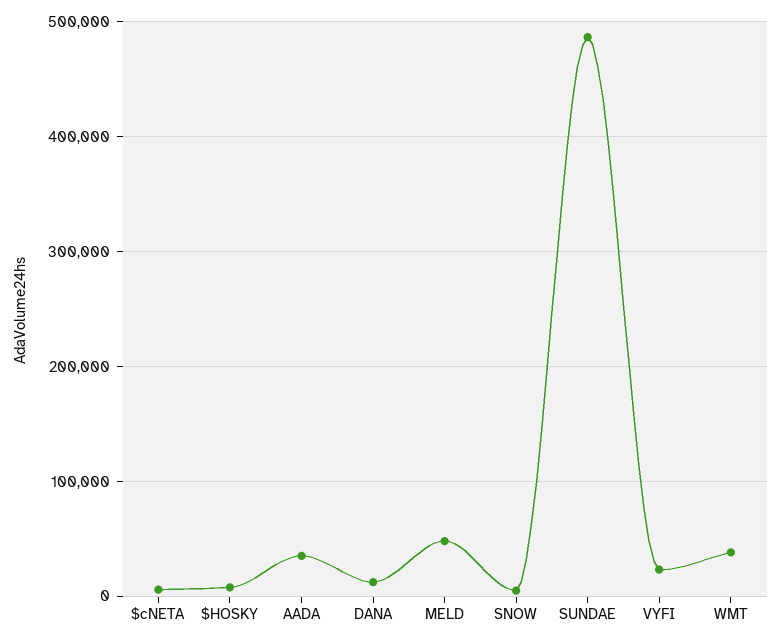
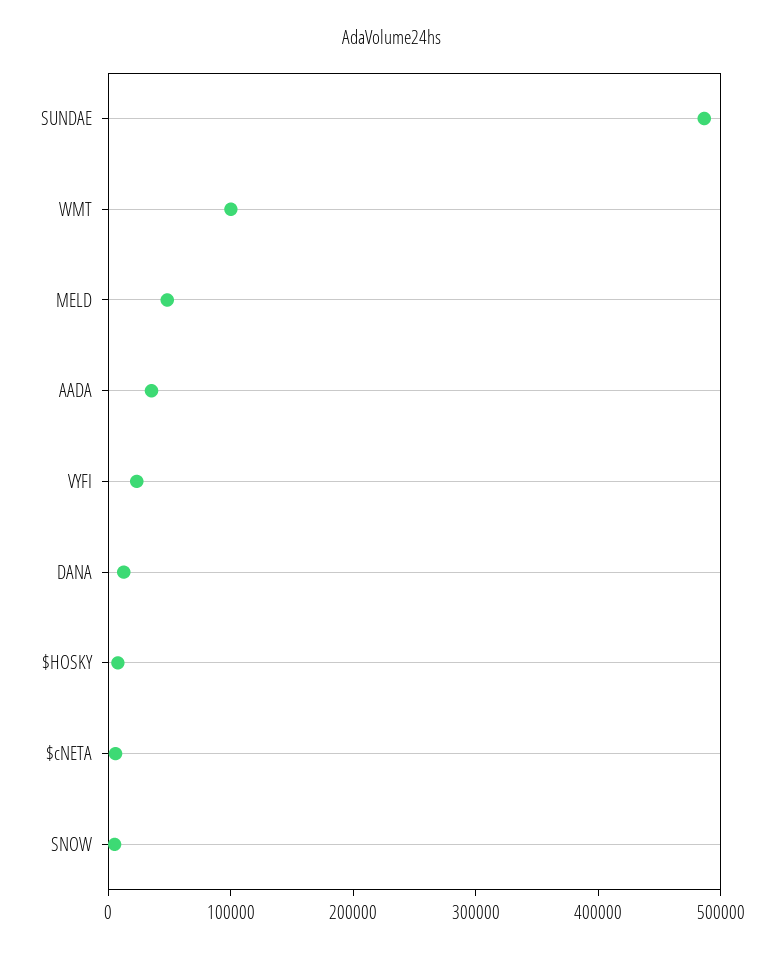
  {
    "$cNETA": 10000,
    "$HOSKY": 10000,
    "AADA": 40000,
    "DANA": 10000,
    "MELD": 50000,
    "SNOW": 10000,
    "SUNDAE": 490000,
    "VYFI": 20000,
-   "WMT": 40000
+   "WMT": 100000
  }

